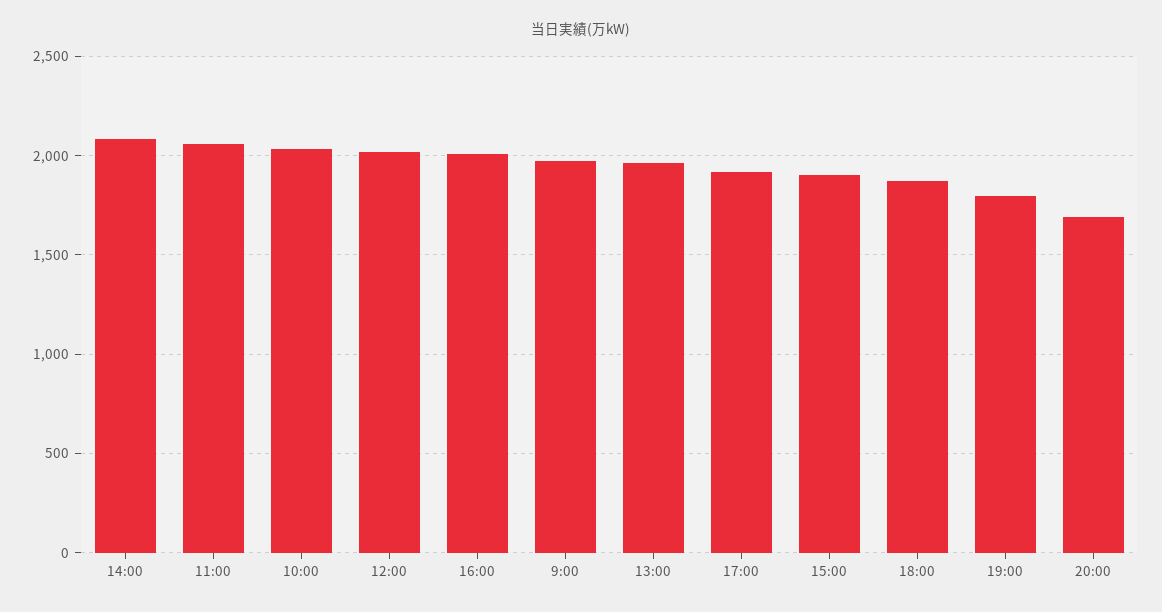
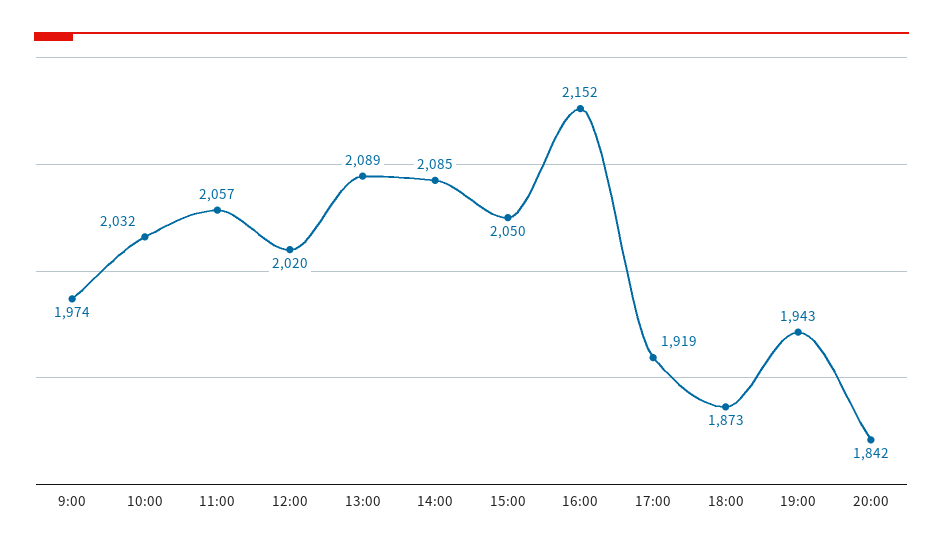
  {
    "14:00": 2085,
    "11:00": 2057,
    "10:00": 2032,
    "12:00": 2020,
-   "16:00": 2000,
+   "16:00": 2152,
    "9:00": 1974,
-   "13:00": 1950,
+   "13:00": 2089,
    "17:00": 1919,
-   "15:00": 1900,
+   "15:00": 2050,
    "18:00": 1873,
-   "19:00": 1800,
+   "19:00": 1943,
-   "20:00": 1700
+   "20:00": 1842
  }

